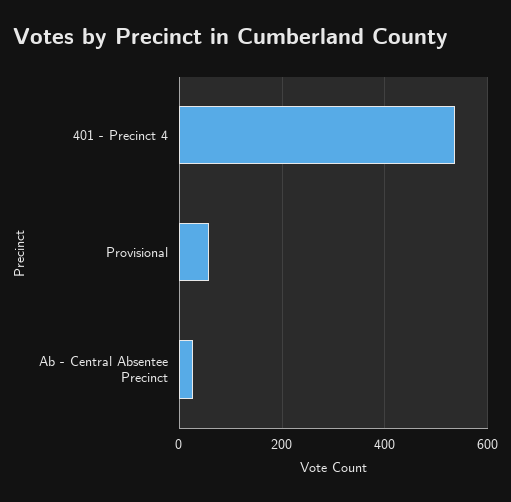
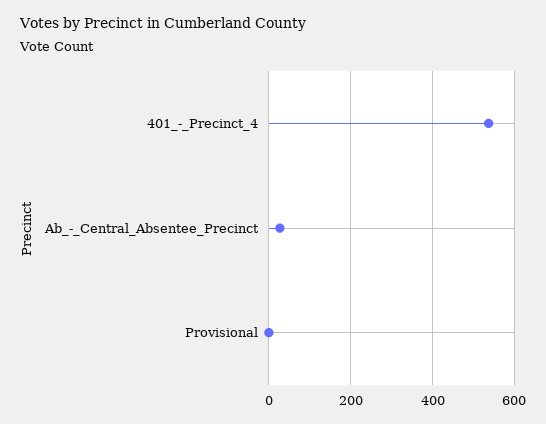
  {
    "401 - Precinct 4": 540,
-   "Provisional": 60,
+   "Provisional": 0,
    "Ab - Central Absentee Precinct": 20
  }

